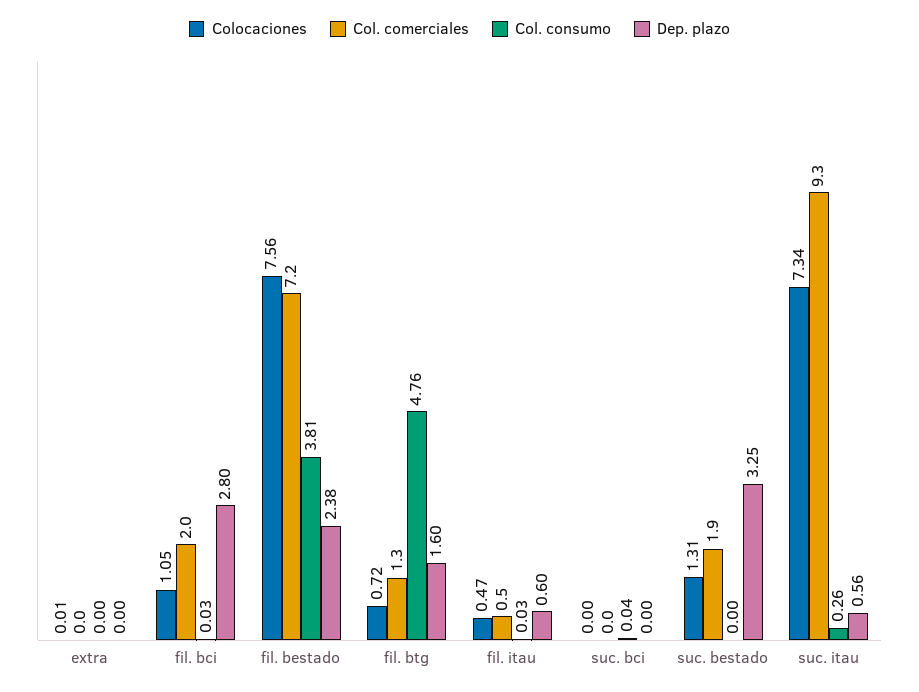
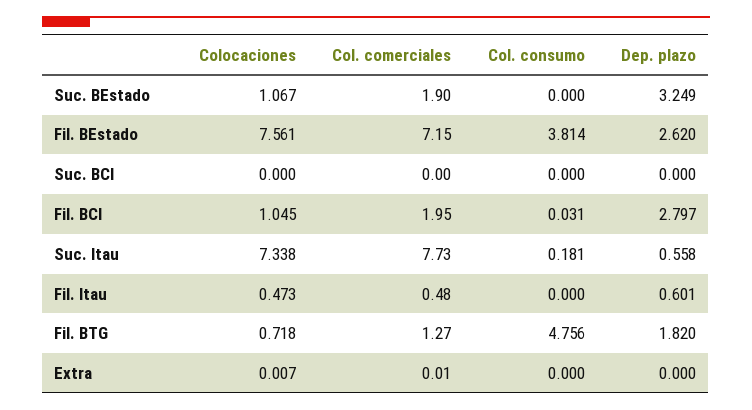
  {
    "Colocaciones": {
      "extra": 0.007,
      "fil. bci": 1.045,
      "fil. bestado": 7.561,
      "fil. btg": 0.718,
      "fil. itau": 0.473,
      "suc. bci": 0,
-     "suc. bestado": 1.31,
+     "suc. bestado": 1.067,
      "suc. itau": 7.338
    },
    "Col. comerciales": {
      "extra": 0.01,
      "fil. bci": 1.95,
      "fil. bestado": 7.15,
      "fil. btg": 1.27,
      "fil. itau": 0.48,
      "suc. bci": 0,
      "suc. bestado": 1.9,
-     "suc. itau": 9.3
+     "suc. itau": 7.73
    },
    "Col. consumo": {
      "extra": 0,
      "fil. bci": 0.031,
      "fil. bestado": 3.814,
      "fil. btg": 4.756,
-     "fil. itau": 0.03,
+     "fil. itau": 0,
-     "suc. bci": 0.04,
+     "suc. bci": 0,
      "suc. bestado": 0,
-     "suc. itau": 0.26
+     "suc. itau": 0.181
    },
    "Dep. plazo": {
      "extra": 0,
      "fil. bci": 2.797,
-     "fil. bestado": 2.38,
+     "fil. bestado": 2.62,
-     "fil. btg": 1.6,
+     "fil. btg": 1.82,
      "fil. itau": 0.601,
      "suc. bci": 0,
      "suc. bestado": 3.249,
      "suc. itau": 0.558
    }
  }

